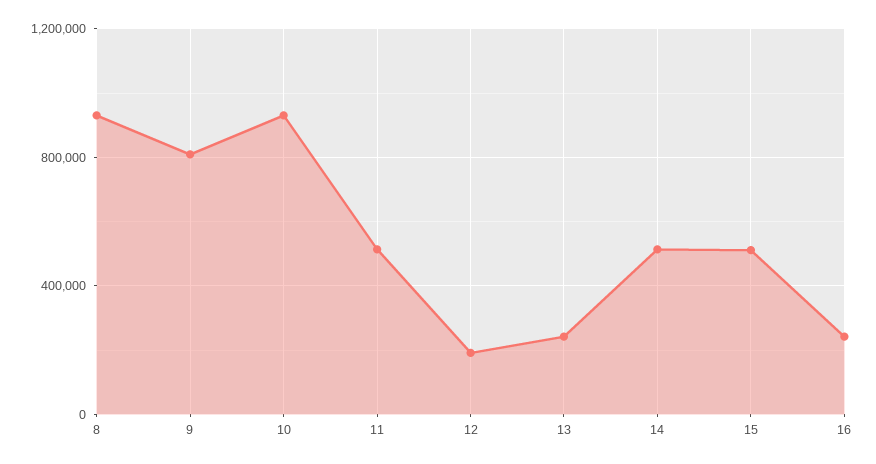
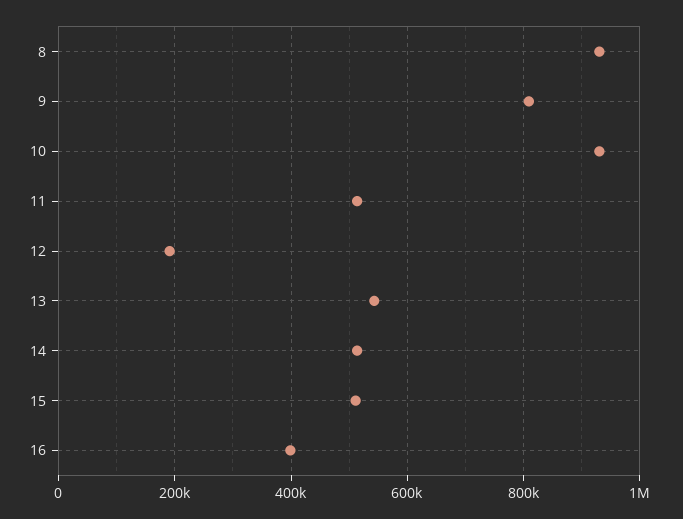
  {
    "8": 940000,
    "9": 800000,
    "10": 940000,
    "11": 520000,
    "12": 200000,
-   "13": 250000,
+   "13": 540000,
    "14": 520000,
    "15": 520000,
-   "16": 250000
+   "16": 400000
  }

